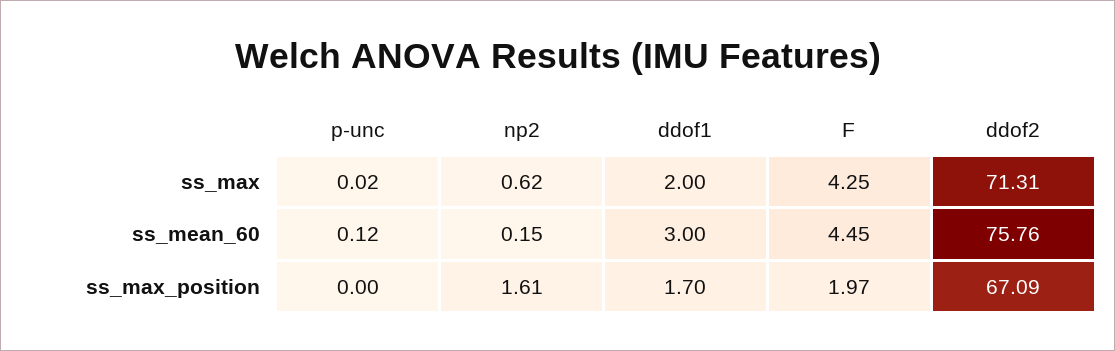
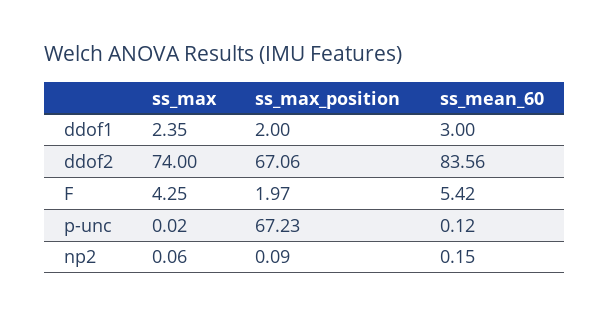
  {
    "p-unc": {
      "ss_max": 0.02,
      "ss_mean_60": 0.12,
-     "ss_max_position": 0
+     "ss_max_position": 67.23
    },
    "np2": {
-     "ss_max": 0.62,
+     "ss_max": 0.06,
      "ss_mean_60": 0.15,
-     "ss_max_position": 1.61
+     "ss_max_position": 0.09
    },
    "ddof1": {
-     "ss_max": 2,
+     "ss_max": 2.35,
      "ss_mean_60": 3,
-     "ss_max_position": 1.7
+     "ss_max_position": 2
    },
    "F": {
      "ss_max": 4.25,
-     "ss_mean_60": 4.45,
+     "ss_mean_60": 5.42,
      "ss_max_position": 1.97
    },
    "ddof2": {
-     "ss_max": 71.31,
+     "ss_max": 74,
-     "ss_mean_60": 75.76,
+     "ss_mean_60": 83.56,
-     "ss_max_position": 67.09
+     "ss_max_position": 67.06
    }
  }

